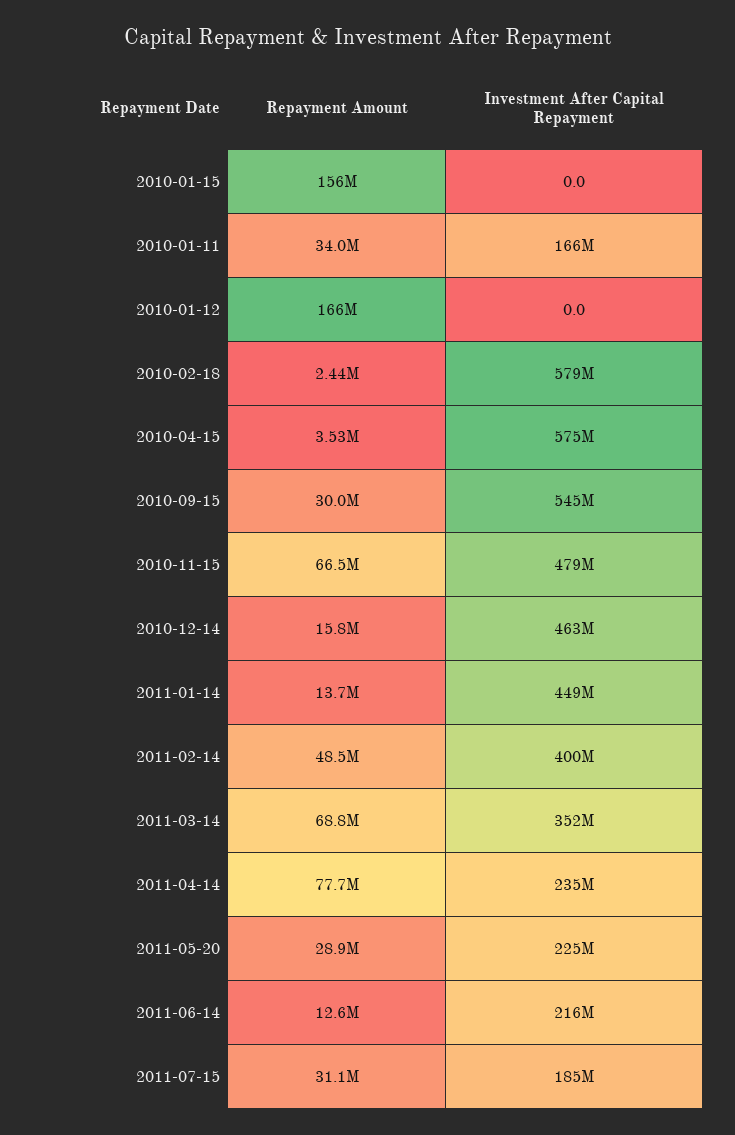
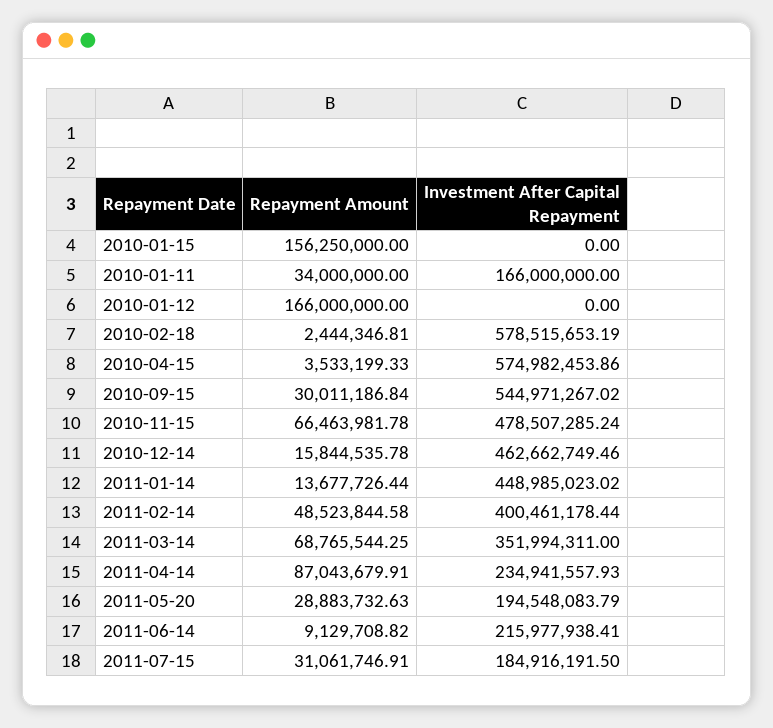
  {
    "Repayment Amount": {
      "2010-01-15": 156250000,
      "2010-01-11": 34000000,
      "2010-01-12": 166000000,
      "2010-02-18": 2444346.81,
      "2010-04-15": 3533199.33,
      "2010-09-15": 30011186.84,
      "2010-11-15": 66463981.78,
      "2010-12-14": 15844535.78,
      "2011-01-14": 13677726.44,
      "2011-02-14": 48523844.58,
      "2011-03-14": 68765544.25,
-     "2011-04-14": 77700000,
+     "2011-04-14": 87043679.91,
      "2011-05-20": 28883732.63,
-     "2011-06-14": 12600000,
+     "2011-06-14": 9129708.82,
      "2011-07-15": 31061746.91
    },
    "Investment After Capital Repayment": {
      "2010-01-15": 0,
      "2010-01-11": 166000000,
      "2010-01-12": 0,
      "2010-02-18": 578515653.19,
      "2010-04-15": 574982453.86,
      "2010-09-15": 544971267.02,
      "2010-11-15": 478507285.24,
      "2010-12-14": 462662749.46,
      "2011-01-14": 448985023.02,
      "2011-02-14": 400461178.44,
      "2011-03-14": 351994311,
      "2011-04-14": 234941557.93,
-     "2011-05-20": 225000000,
+     "2011-05-20": 194548083.79,
      "2011-06-14": 215977938.41,
      "2011-07-15": 184916191.5
    }
  }

